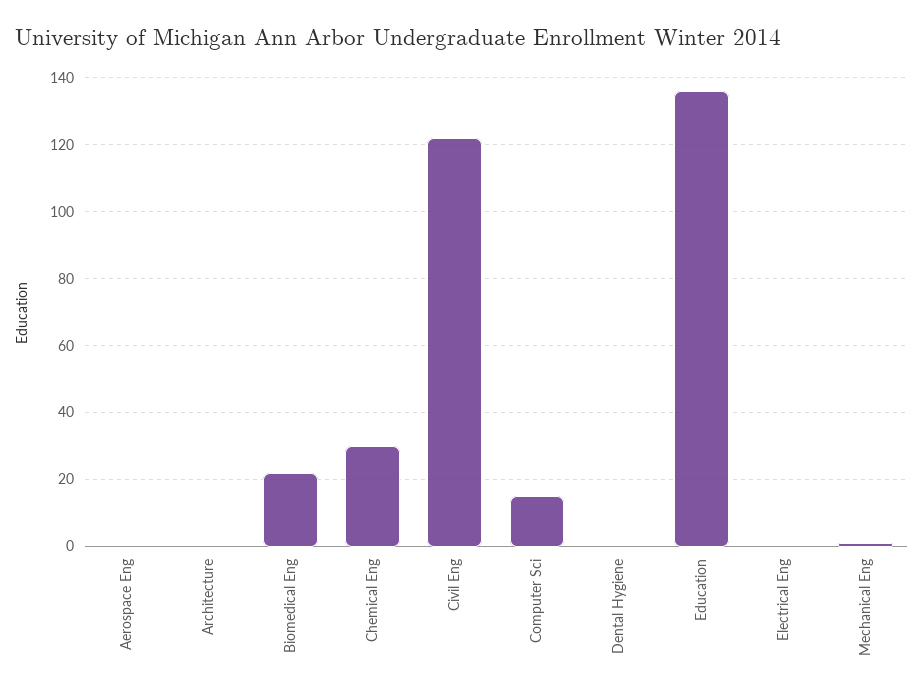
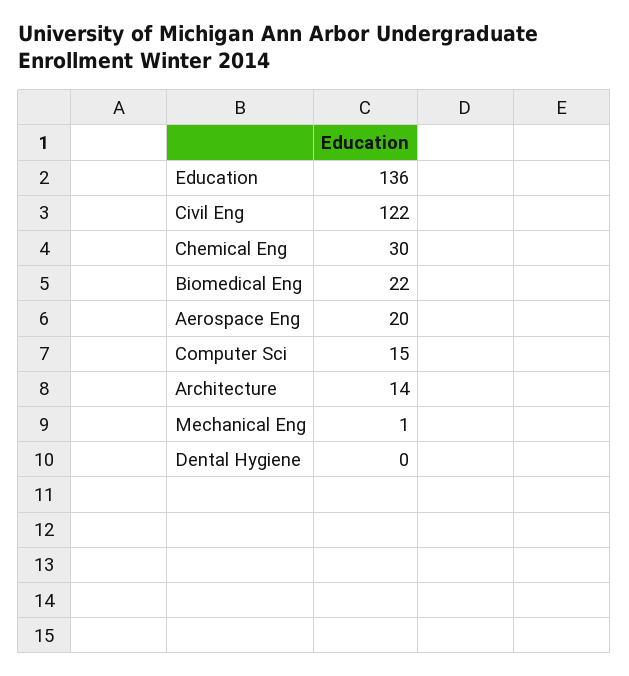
  {
-   "Aerospace Eng": 0,
+   "Aerospace Eng": 20,
-   "Architecture": 0,
+   "Architecture": 14,
    "Biomedical Eng": 22,
    "Chemical Eng": 30,
    "Civil Eng": 122,
    "Computer Sci": 15,
    "Dental Hygiene": 0,
    "Education": 136,
-   "Electrical Eng": 0,
    "Mechanical Eng": 1
  }

